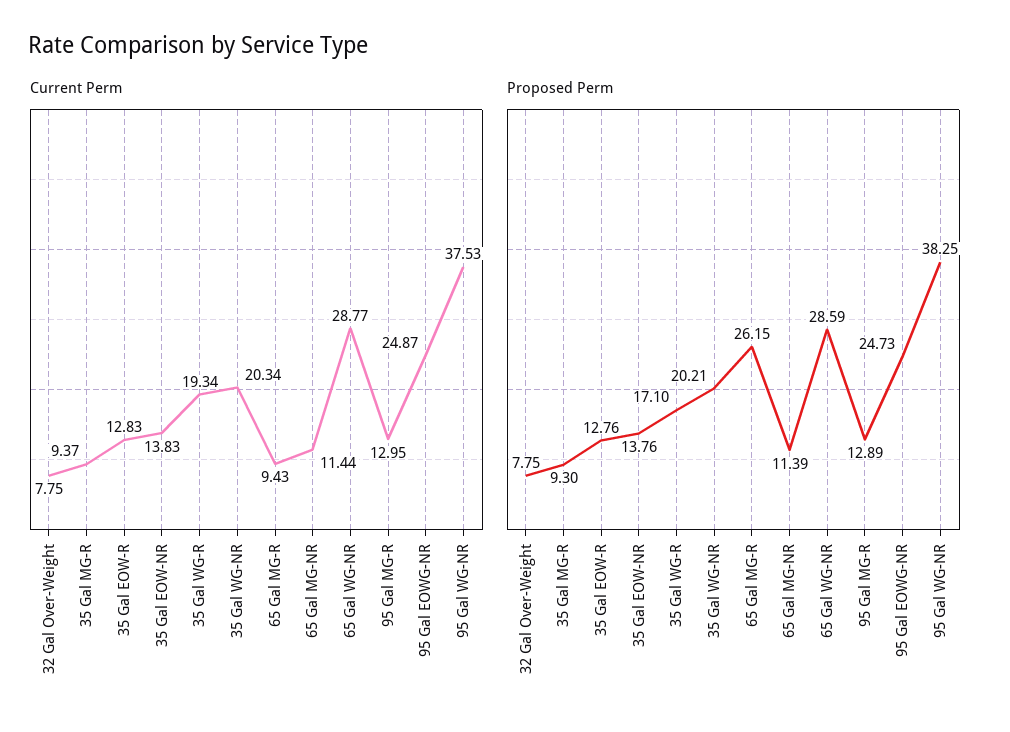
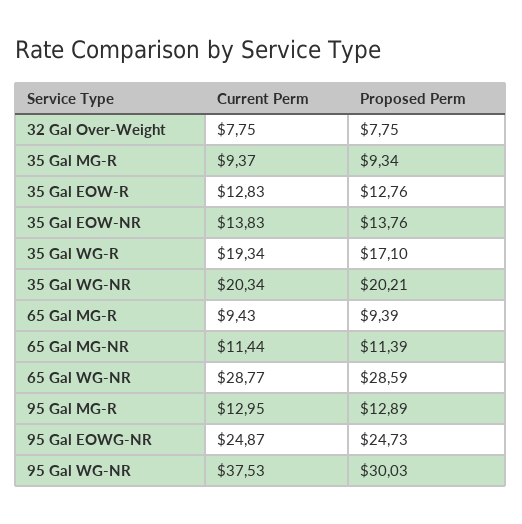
  {
    "Current Perm": {
      "32 Gal Over-Weight": 7.75,
      "35 Gal MG-R": 9.37,
      "35 Gal EOW-R": 12.83,
      "35 Gal EOW-NR": 13.83,
      "35 Gal WG-R": 19.34,
      "35 Gal WG-NR": 20.34,
      "65 Gal MG-R": 9.43,
      "65 Gal MG-NR": 11.44,
      "65 Gal WG-NR": 28.77,
      "95 Gal MG-R": 12.95,
      "95 Gal EOWG-NR": 24.87,
      "95 Gal WG-NR": 37.53
    },
    "Proposed Perm": {
      "32 Gal Over-Weight": 7.75,
-     "35 Gal MG-R": 9.3,
+     "35 Gal MG-R": 9.34,
      "35 Gal EOW-R": 12.76,
      "35 Gal EOW-NR": 13.76,
      "35 Gal WG-R": 17.1,
      "35 Gal WG-NR": 20.21,
-     "65 Gal MG-R": 26.15,
+     "65 Gal MG-R": 9.39,
      "65 Gal MG-NR": 11.39,
      "65 Gal WG-NR": 28.59,
      "95 Gal MG-R": 12.89,
      "95 Gal EOWG-NR": 24.73,
-     "95 Gal WG-NR": 38.25
+     "95 Gal WG-NR": 30.03
    }
  }

